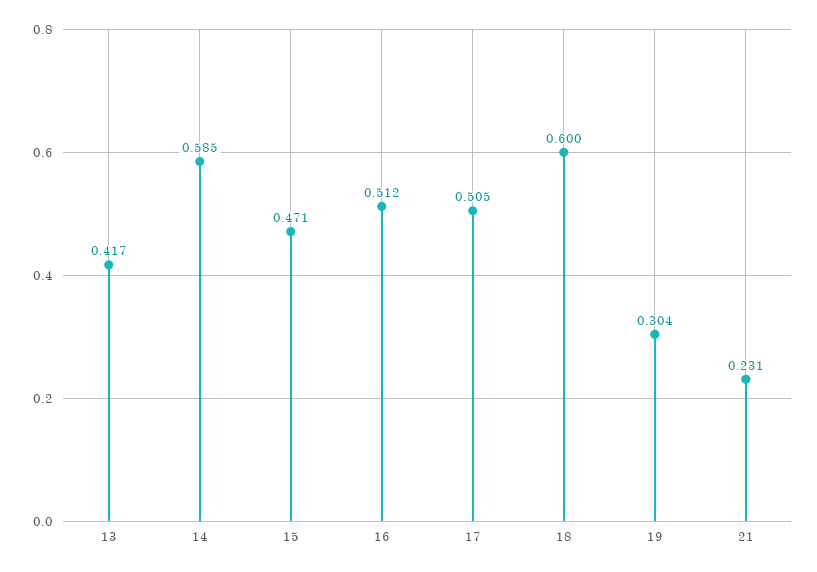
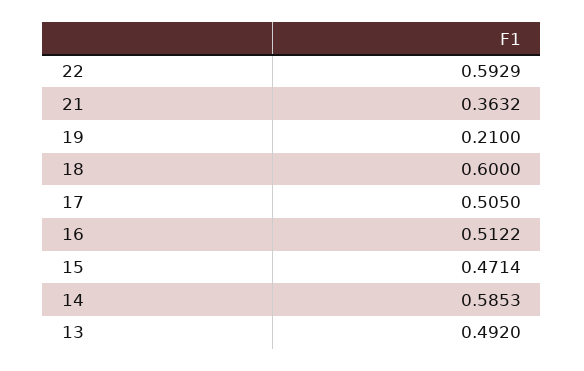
  {
-   "13": 0.417,
+   "13": 0.492,
    "14": 0.5853,
    "15": 0.4714,
    "16": 0.5122,
    "17": 0.505,
    "18": 0.6,
-   "19": 0.304,
+   "19": 0.21,
-   "21": 0.231
+   "21": 0.3632,
+   "22": 0.5929
  }

